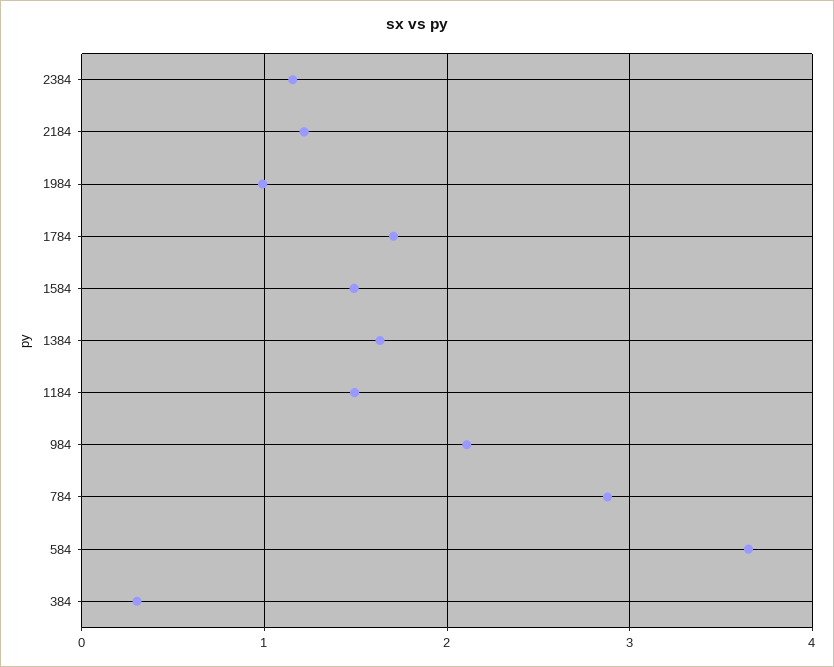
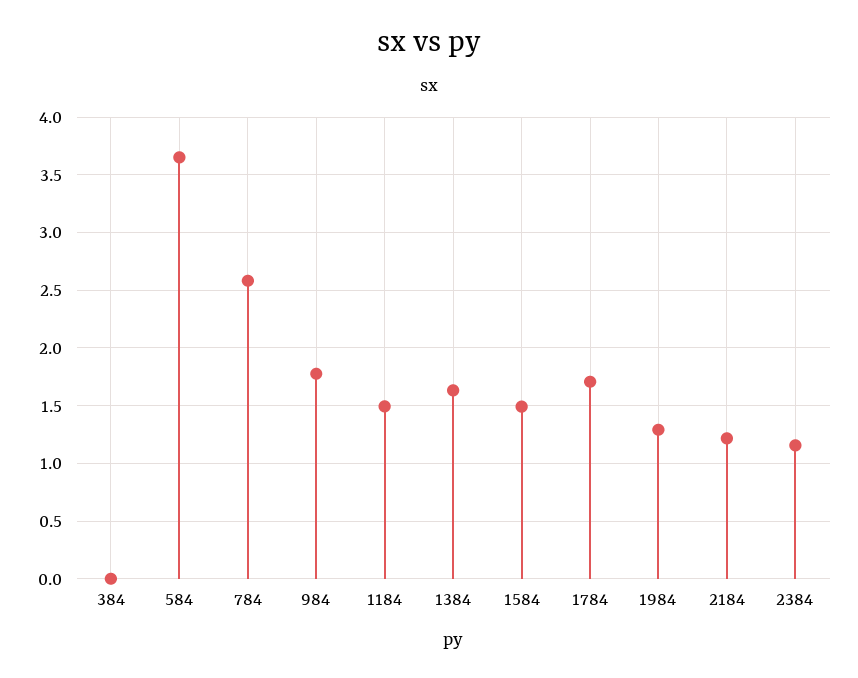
  {
    "2384": 1.2,
    "2184": 1.2,
-   "1984": 1,
+   "1984": 1.3,
    "1784": 1.7,
    "1584": 1.5,
    "1384": 1.6,
    "1184": 1.5,
-   "984": 2.1,
+   "984": 1.8,
-   "784": 2.9,
+   "784": 2.6,
    "584": 3.7,
-   "384": 0.3
+   "384": 0
  }

